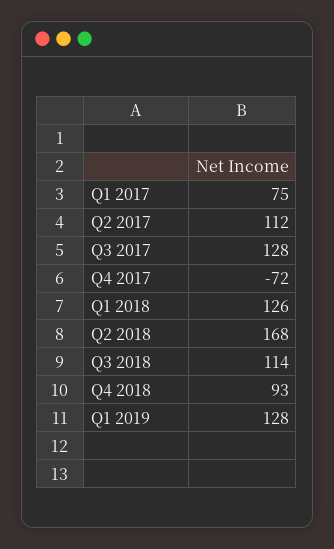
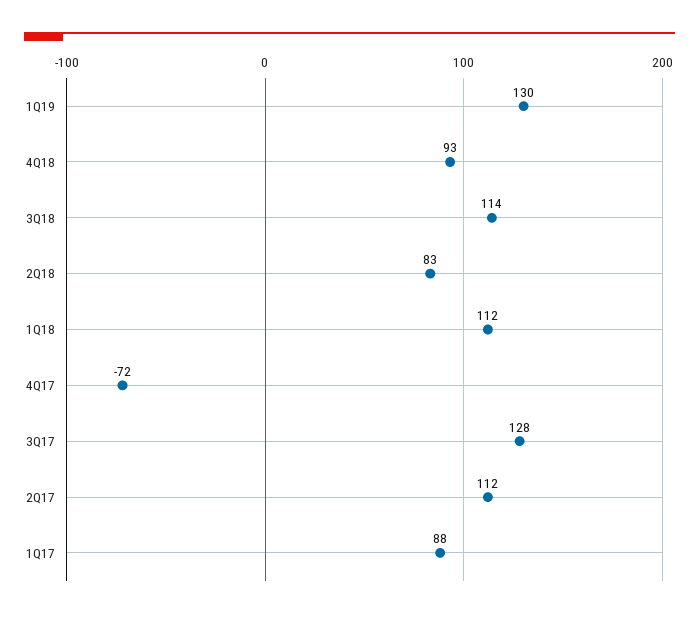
  {
-   "Q1 2017": 75,
+   "Q1 2017": 88,
    "Q2 2017": 112,
    "Q3 2017": 128,
    "Q4 2017": -72,
-   "Q1 2018": 126,
+   "Q1 2018": 112,
-   "Q2 2018": 168,
+   "Q2 2018": 83,
    "Q3 2018": 114,
    "Q4 2018": 93,
-   "Q1 2019": 128
+   "Q1 2019": 130
  }

